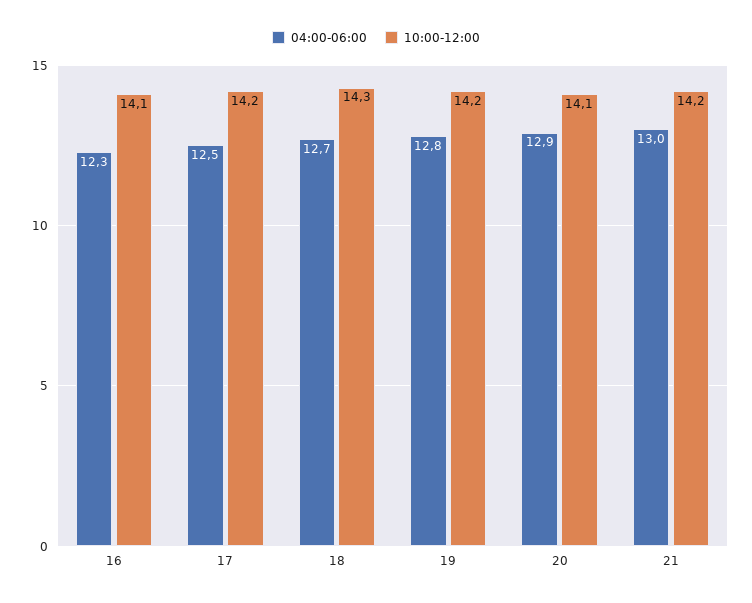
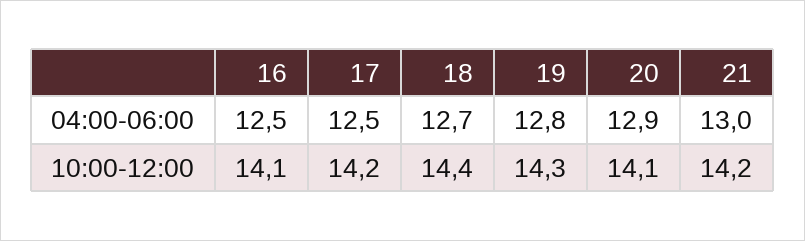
  {
    "04:00-06:00": {
-     "16": 12.3,
+     "16": 12.5,
      "17": 12.5,
      "18": 12.7,
      "19": 12.8,
      "20": 12.9,
      "21": 13
    },
    "10:00-12:00": {
      "16": 14.1,
      "17": 14.2,
-     "18": 14.3,
+     "18": 14.4,
-     "19": 14.2,
+     "19": 14.3,
      "20": 14.1,
      "21": 14.2
    }
  }

